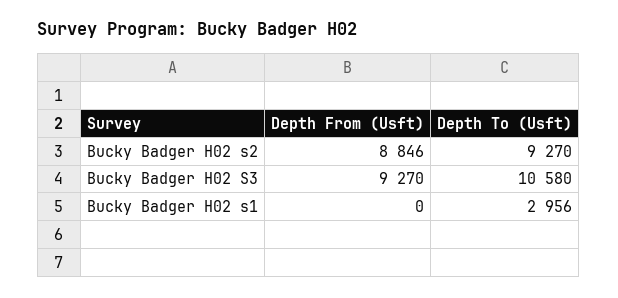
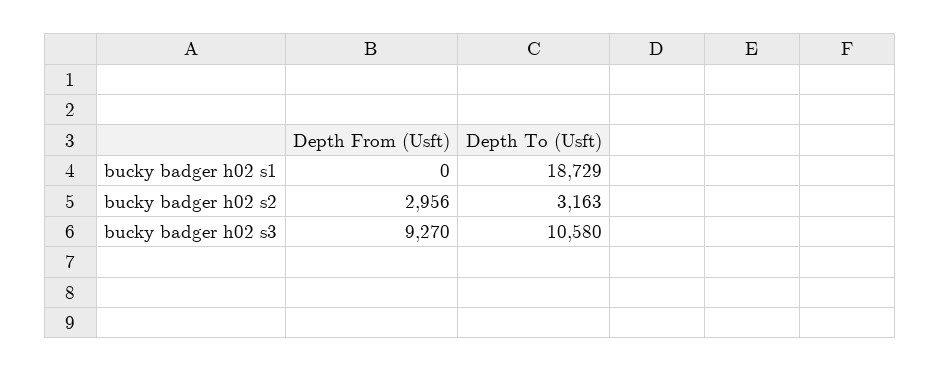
  {
    "Depth From (Usft)": {
-     "Bucky Badger H02 s2": 8846,
+     "Bucky Badger H02 s2": 2956,
      "Bucky Badger H02 S3": 9270,
      "Bucky Badger H02 s1": 0
    },
    "Depth To (Usft)": {
-     "Bucky Badger H02 s2": 9270,
+     "Bucky Badger H02 s2": 3163,
      "Bucky Badger H02 S3": 10580,
-     "Bucky Badger H02 s1": 2956
+     "Bucky Badger H02 s1": 18729
    }
  }

